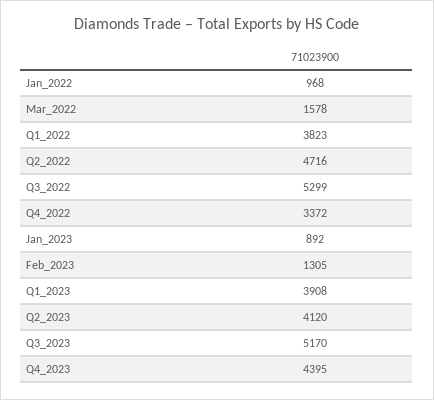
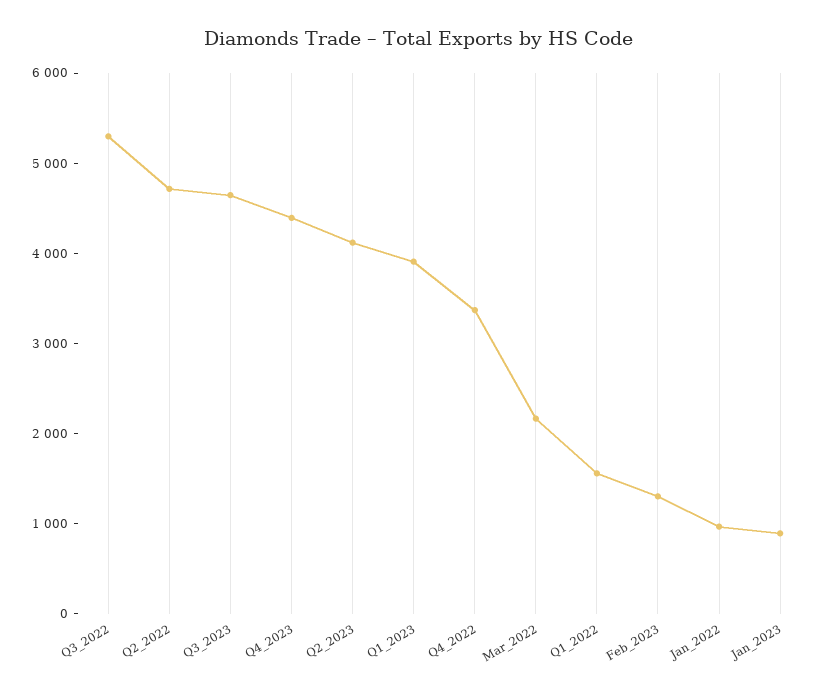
  {
    "Jan_2022": 968,
-   "Mar_2022": 1578,
+   "Mar_2022": 2200,
-   "Q1_2022": 3823,
+   "Q1_2022": 1600,
    "Q2_2022": 4716,
    "Q3_2022": 5299,
    "Q4_2022": 3372,
    "Jan_2023": 892,
    "Feb_2023": 1305,
    "Q1_2023": 3908,
    "Q2_2023": 4120,
-   "Q3_2023": 5170,
+   "Q3_2023": 4600,
    "Q4_2023": 4395
  }

